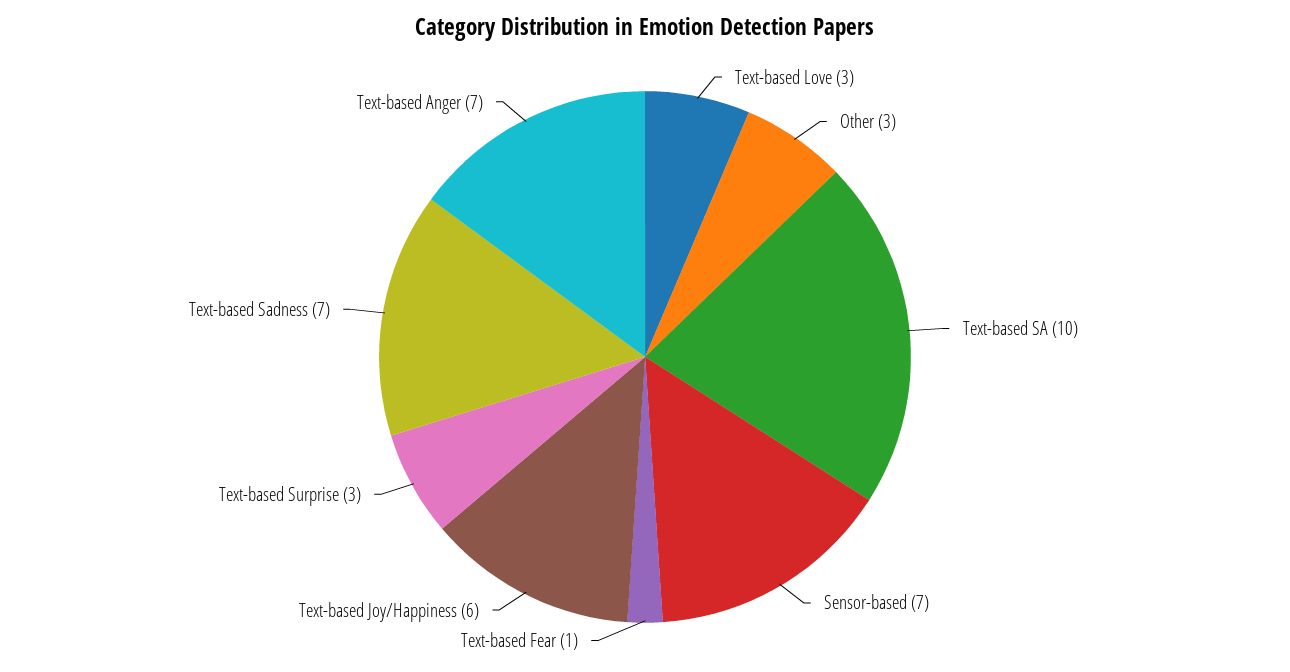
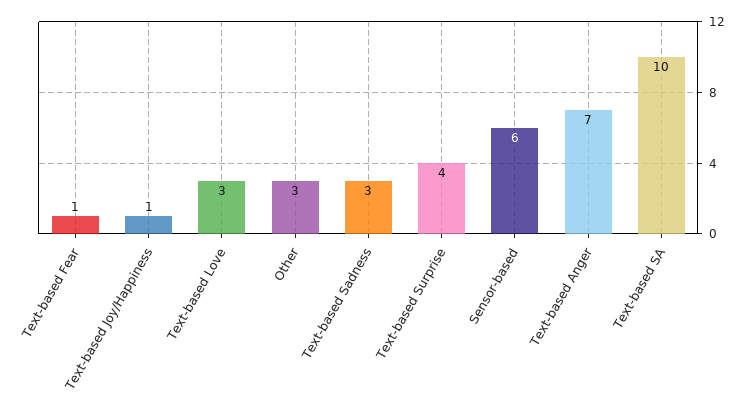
  {
    "Text-based Love": 3,
    "Other": 3,
    "Text-based SA": 10,
-   "Sensor-based": 7,
+   "Sensor-based": 6,
    "Text-based Fear": 1,
-   "Text-based Joy/Happiness": 6,
+   "Text-based Joy/Happiness": 1,
-   "Text-based Surprise": 3,
+   "Text-based Surprise": 4,
-   "Text-based Sadness": 7,
+   "Text-based Sadness": 3,
    "Text-based Anger": 7
  }

